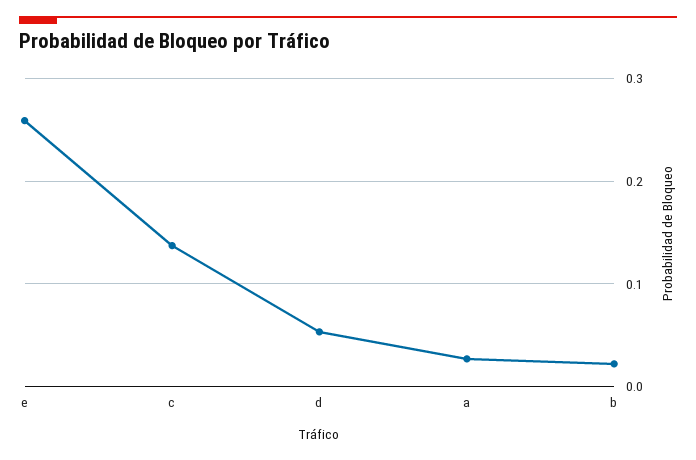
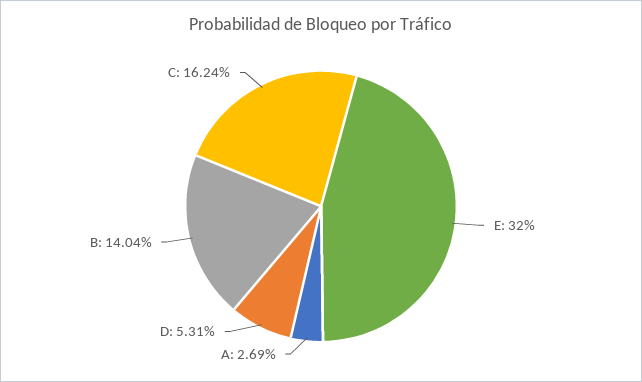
  {
-   "e": 0.26,
+   "e": 0.32,
-   "c": 0.14,
+   "c": 0.1624,
    "d": 0.0531,
    "a": 0.0269,
-   "b": 0.02
+   "b": 0.1404
  }

